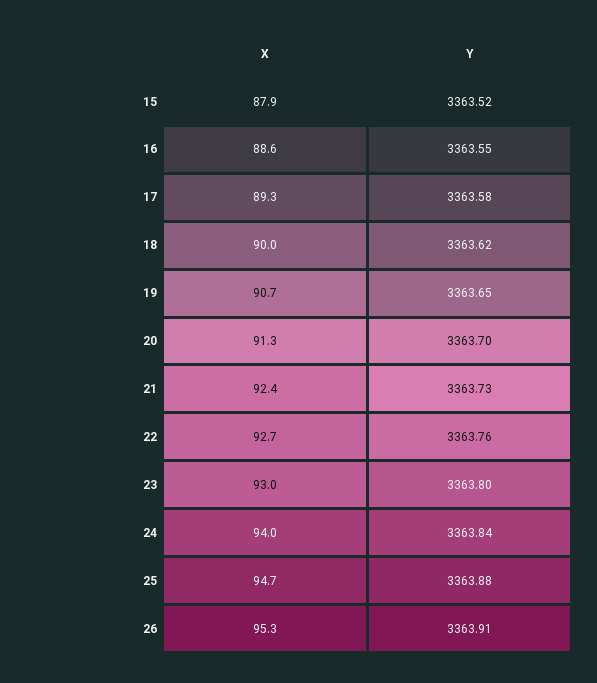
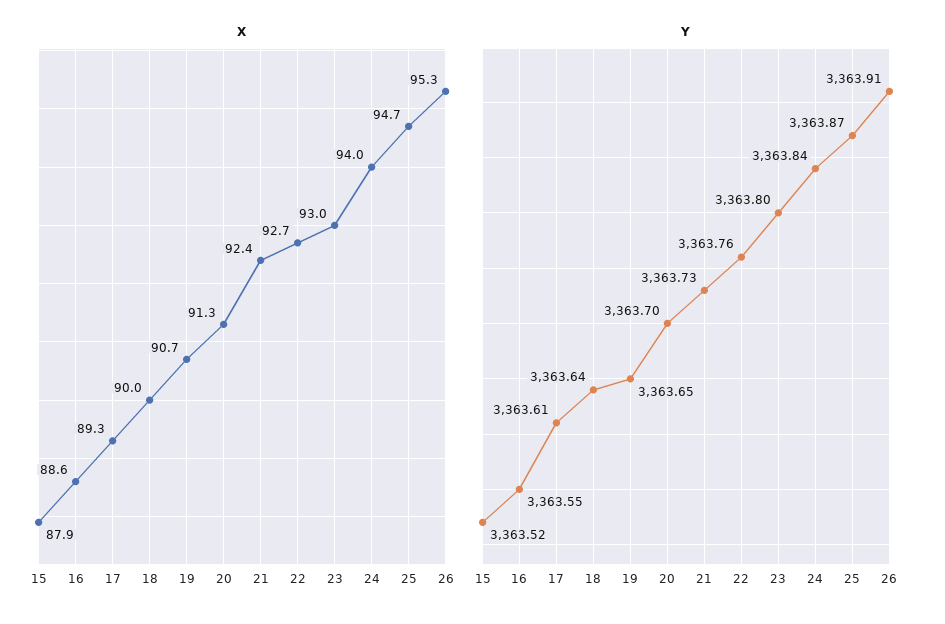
  {
    "X": {
      "15": 87.9,
      "16": 88.6,
      "17": 89.3,
      "18": 90,
      "19": 90.7,
      "20": 91.3,
      "21": 92.4,
      "22": 92.7,
      "23": 93,
      "24": 94,
      "25": 94.7,
      "26": 95.3
    },
    "Y": {
      "15": 3363.52,
      "16": 3363.55,
-     "17": 3363.58,
+     "17": 3363.61,
-     "18": 3363.62,
+     "18": 3363.64,
      "19": 3363.65,
      "20": 3363.7,
      "21": 3363.73,
      "22": 3363.76,
      "23": 3363.8,
      "24": 3363.84,
-     "25": 3363.88,
+     "25": 3363.87,
      "26": 3363.91
    }
  }

